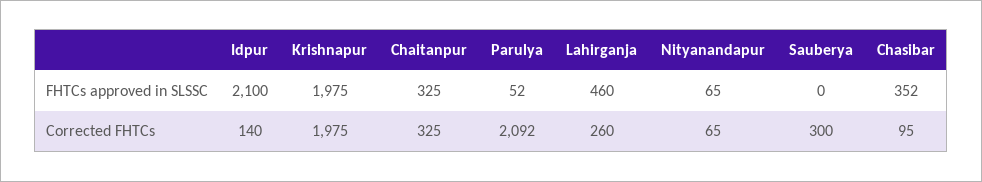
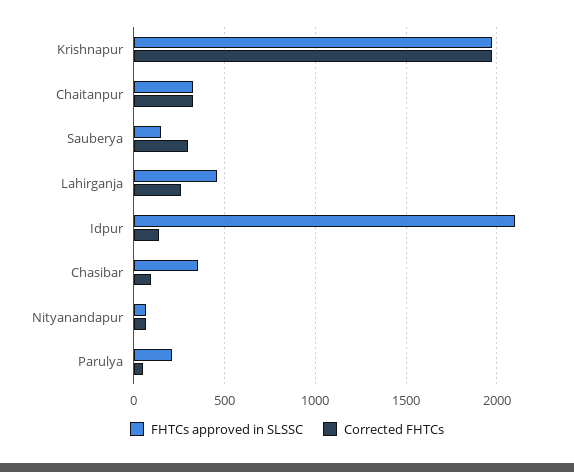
  {
    "FHTCs approved in SLSSC": {
      "Idpur": 2100,
      "Krishnapur": 1975,
      "Chaitanpur": 325,
-     "Parulya": 52,
+     "Parulya": 200,
      "Lahirganja": 460,
      "Nityanandapur": 65,
-     "Sauberya": 0,
+     "Sauberya": 150,
      "Chasibar": 352
    },
    "Corrected FHTCs": {
      "Idpur": 140,
      "Krishnapur": 1975,
      "Chaitanpur": 325,
-     "Parulya": 2092,
+     "Parulya": 50,
      "Lahirganja": 260,
      "Nityanandapur": 65,
      "Sauberya": 300,
      "Chasibar": 95
    }
  }

